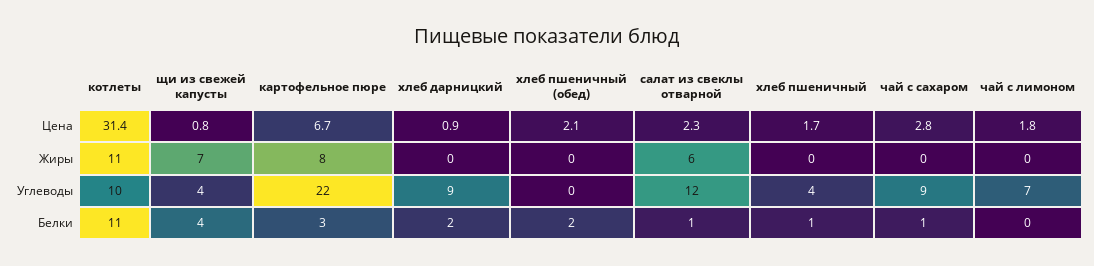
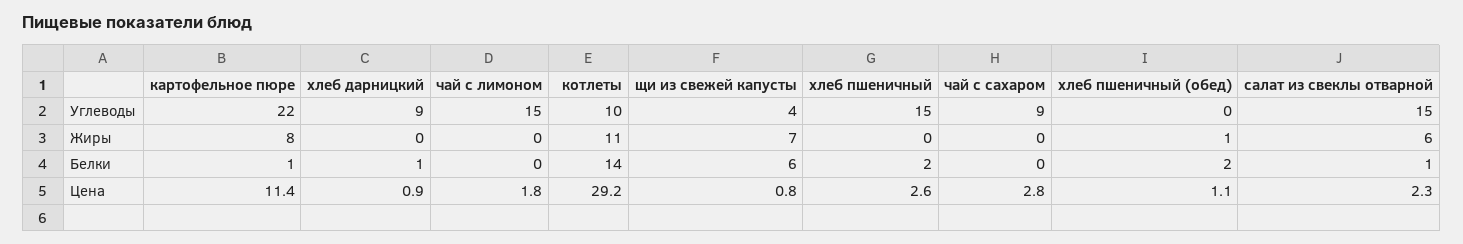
  {
    "котлеты": {
-     "Цена": 31.4,
+     "Цена": 29.2,
      "Жиры": 11,
      "Углеводы": 10,
-     "Белки": 11
+     "Белки": 14
    },
    "щи из свежей капусты": {
      "Цена": 0.8,
      "Жиры": 7,
      "Углеводы": 4,
-     "Белки": 4
+     "Белки": 6
    },
    "картофельное пюре": {
-     "Цена": 6.7,
+     "Цена": 11.4,
      "Жиры": 8,
      "Углеводы": 22,
-     "Белки": 3
+     "Белки": 1
    },
    "хлеб дарницкий": {
      "Цена": 0.9,
      "Жиры": 0,
      "Углеводы": 9,
-     "Белки": 2
+     "Белки": 1
    },
    "хлеб пшеничный (обед)": {
-     "Цена": 2.1,
+     "Цена": 1.1,
-     "Жиры": 0,
+     "Жиры": 1,
      "Углеводы": 0,
      "Белки": 2
    },
    "салат из свеклы отварной": {
      "Цена": 2.3,
      "Жиры": 6,
-     "Углеводы": 12,
+     "Углеводы": 15,
      "Белки": 1
    },
    "хлеб пшеничный": {
-     "Цена": 1.7,
+     "Цена": 2.6,
      "Жиры": 0,
-     "Углеводы": 4,
+     "Углеводы": 15,
-     "Белки": 1
+     "Белки": 2
    },
    "чай с сахаром": {
      "Цена": 2.8,
      "Жиры": 0,
      "Углеводы": 9,
-     "Белки": 1
+     "Белки": 0
    },
    "чай с лимоном": {
      "Цена": 1.8,
      "Жиры": 0,
-     "Углеводы": 7,
+     "Углеводы": 15,
      "Белки": 0
    }
  }

